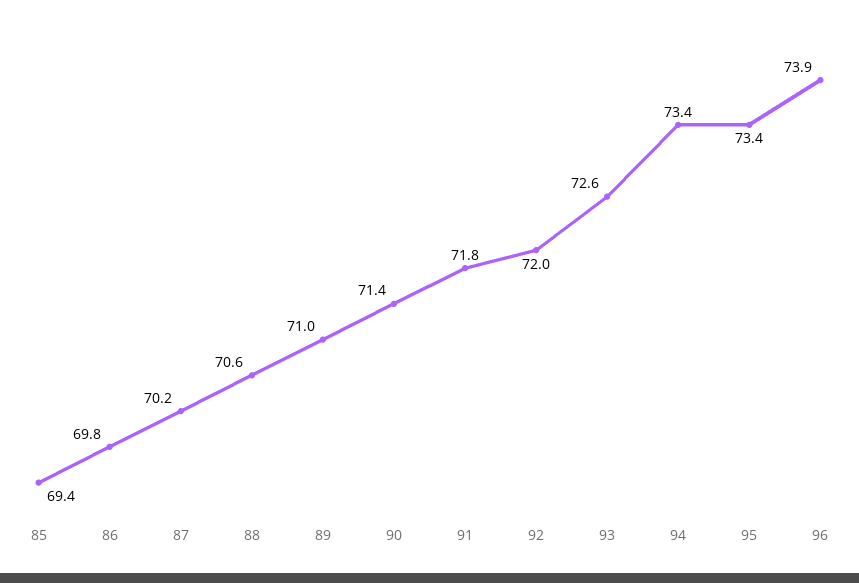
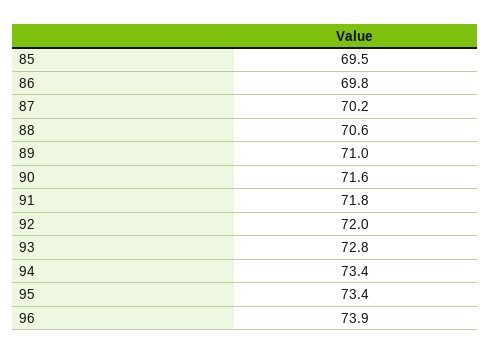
  {
-   "85": 69.4,
+   "85": 69.5,
    "86": 69.8,
    "87": 70.2,
    "88": 70.6,
    "89": 71,
-   "90": 71.4,
+   "90": 71.6,
    "91": 71.8,
    "92": 72,
-   "93": 72.6,
+   "93": 72.8,
    "94": 73.4,
    "95": 73.4,
    "96": 73.9
  }

